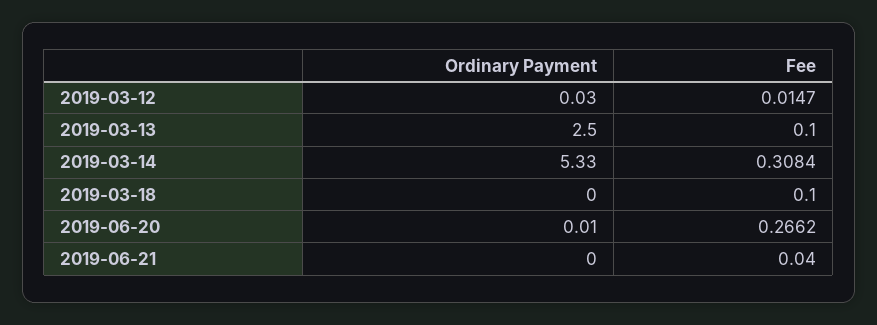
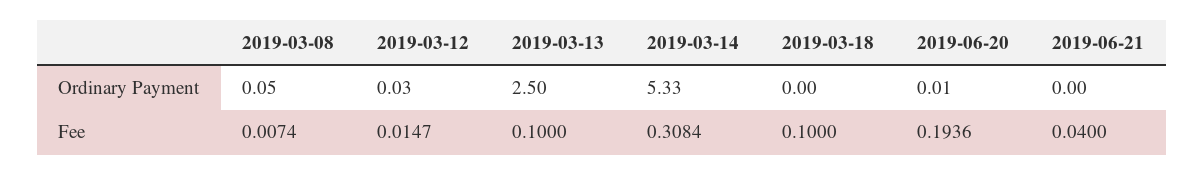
  {
    "Ordinary Payment": {
      "2019-03-12": 0.03,
      "2019-03-13": 2.5,
      "2019-03-14": 5.33,
      "2019-03-18": 0,
      "2019-06-20": 0.01,
-     "2019-06-21": 0
+     "2019-06-21": 0,
+     "2019-03-08": 0.05
    },
    "Fee": {
      "2019-03-12": 0.0147,
      "2019-03-13": 0.1,
      "2019-03-14": 0.3084,
      "2019-03-18": 0.1,
-     "2019-06-20": 0.2662,
+     "2019-06-20": 0.1936,
-     "2019-06-21": 0.04
+     "2019-06-21": 0.04,
+     "2019-03-08": 0.0074
    }
  }

